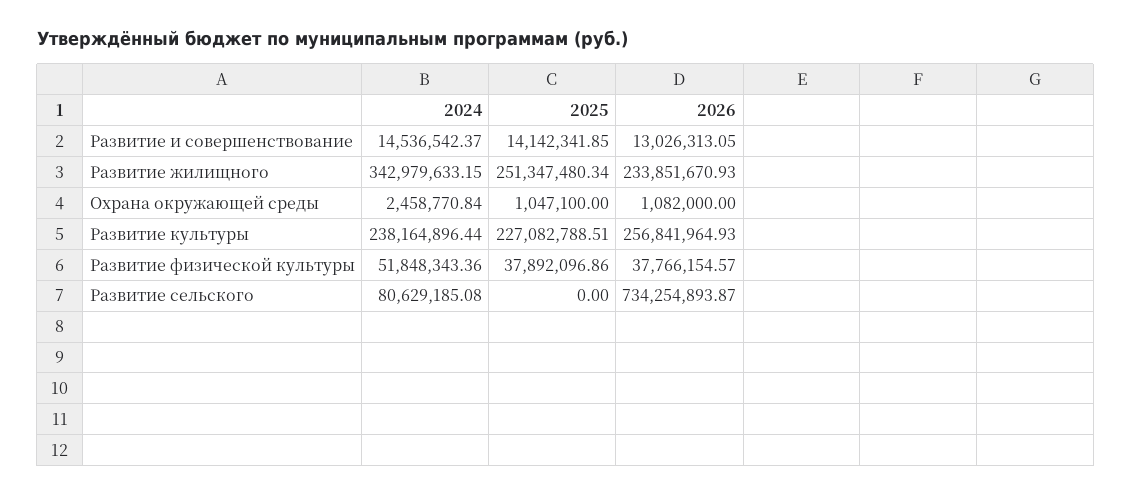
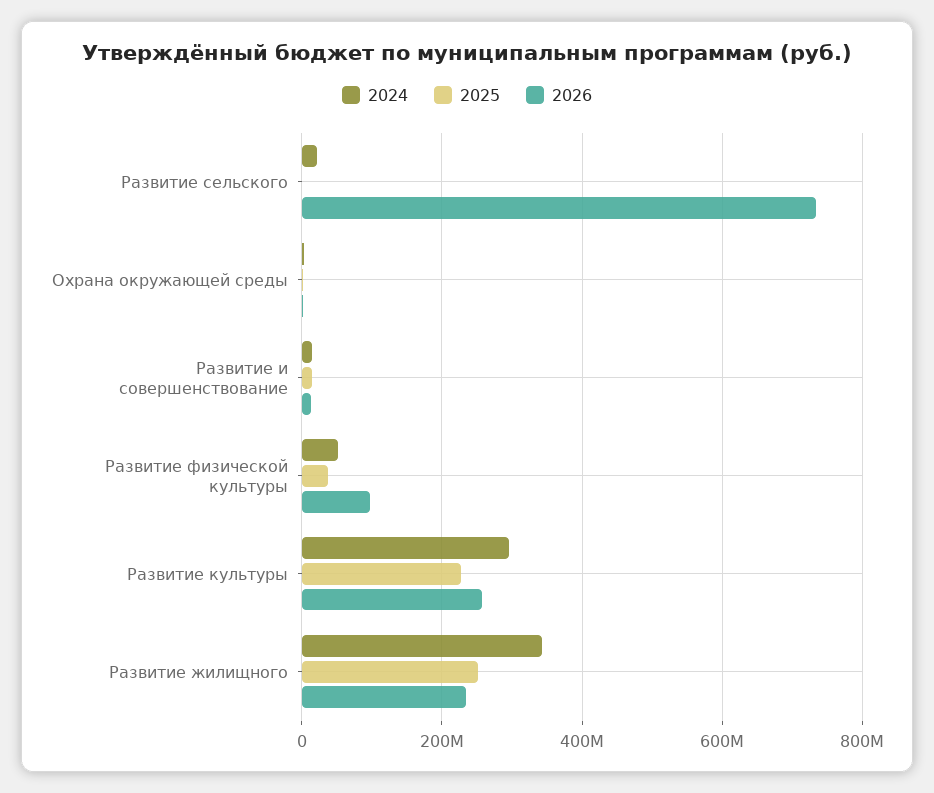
  {
    "2024": {
      "Развитие и совершенствование": 14536542.37,
      "Развитие жилищного": 342979633.15,
      "Охрана окружающей среды": 2458770.84,
-     "Развитие культуры": 238164896.44,
+     "Развитие культуры": 300000000,
      "Развитие физической культуры": 51848343.36,
-     "Развитие сельского": 80629185.08
+     "Развитие сельского": 20000000
    },
    "2025": {
      "Развитие и совершенствование": 14142341.85,
      "Развитие жилищного": 251347480.34,
      "Охрана окружающей среды": 1047100,
      "Развитие культуры": 227082788.51,
      "Развитие физической культуры": 37892096.86,
      "Развитие сельского": 0
    },
    "2026": {
      "Развитие и совершенствование": 13026313.05,
      "Развитие жилищного": 233851670.93,
      "Охрана окружающей среды": 1082000,
      "Развитие культуры": 256841964.93,
-     "Развитие физической культуры": 37766154.57,
+     "Развитие физической культуры": 100000000,
      "Развитие сельского": 734254893.87
    }
  }

